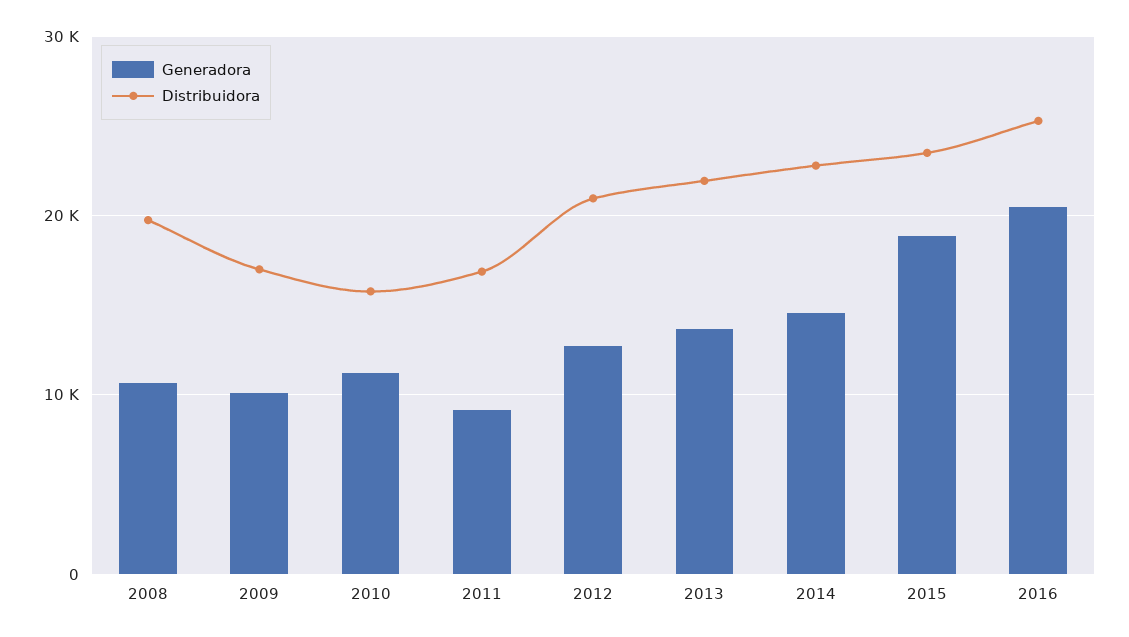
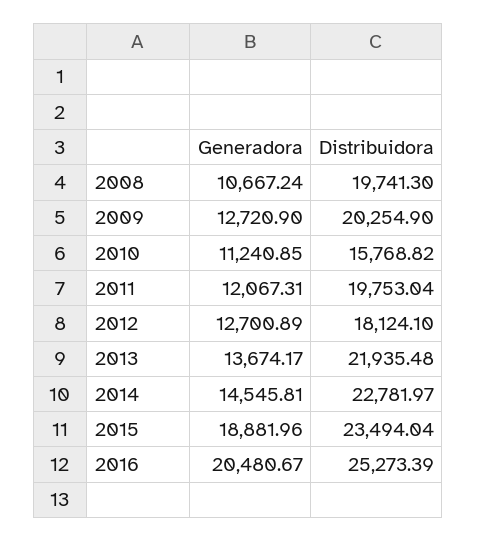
  {
    "Generadora": {
      "2008": 10667.24,
-     "2009": 10000,
+     "2009": 12720.9,
      "2010": 11240.85,
-     "2011": 9000,
+     "2011": 12067.31,
      "2012": 12700.89,
      "2013": 13674.17,
      "2014": 14545.81,
      "2015": 18881.96,
      "2016": 20480.67
    },
    "Distribuidora": {
      "2008": 19741.3,
-     "2009": 17000,
+     "2009": 20254.9,
      "2010": 15768.82,
-     "2011": 17000,
+     "2011": 19753.04,
-     "2012": 21000,
+     "2012": 18124.1,
      "2013": 21935.48,
      "2014": 22781.97,
      "2015": 23494.04,
      "2016": 25273.39
    }
  }

